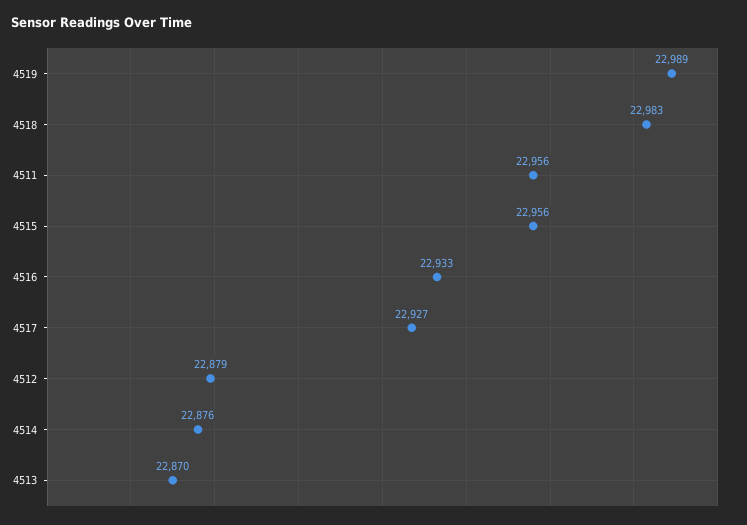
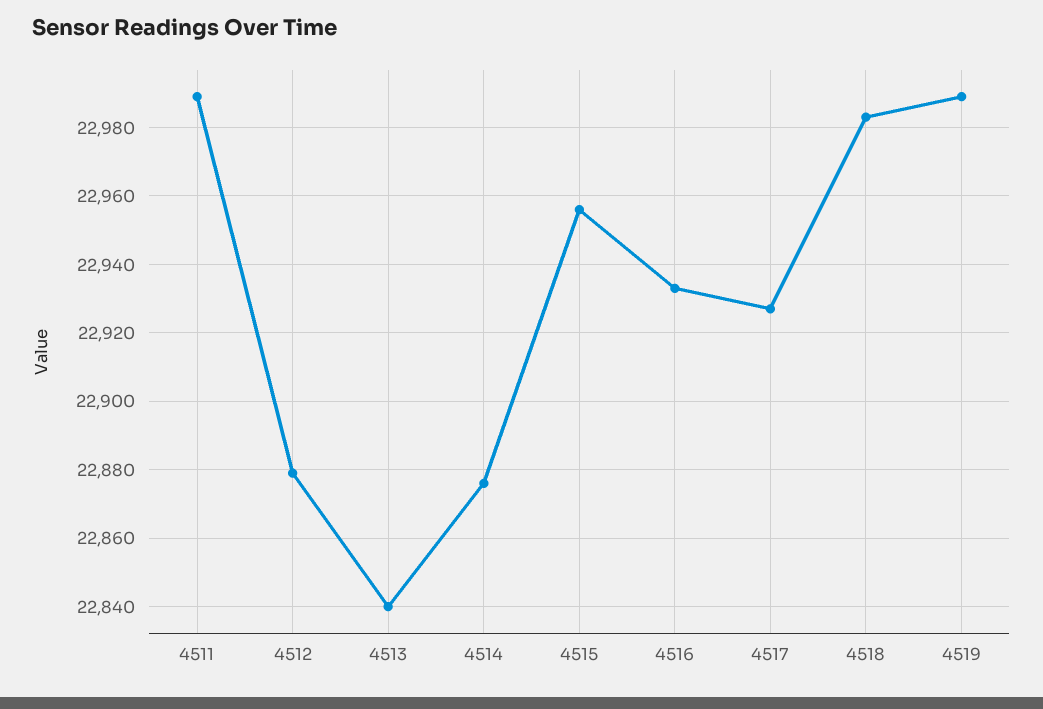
  {
    "4519": 22989,
    "4518": 22983,
-   "4511": 22956,
+   "4511": 22990,
    "4515": 22956,
    "4516": 22933,
    "4517": 22927,
    "4512": 22879,
    "4514": 22876,
-   "4513": 22870
+   "4513": 22840
  }

